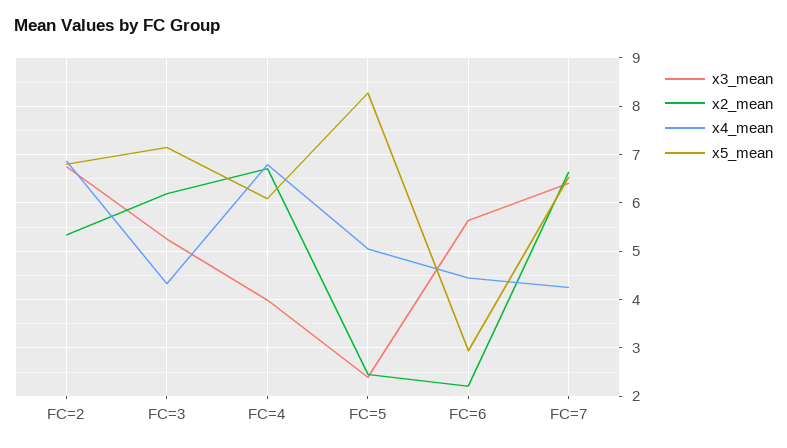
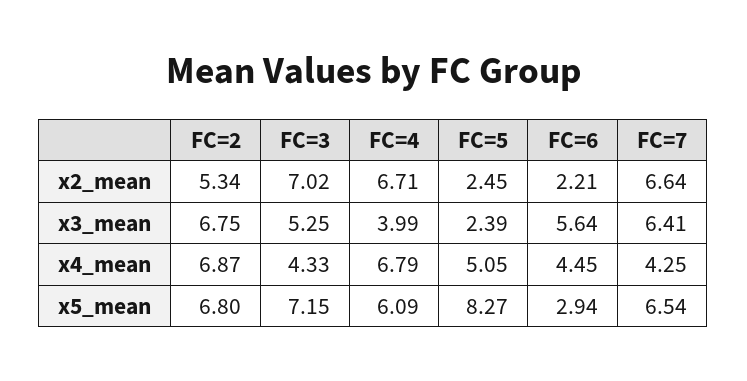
  {
    "x3_mean": {
      "FC=2": 6.75,
      "FC=3": 5.25,
      "FC=4": 3.99,
      "FC=5": 2.39,
      "FC=6": 5.64,
      "FC=7": 6.41
    },
    "x2_mean": {
      "FC=2": 5.34,
-     "FC=3": 6.2,
+     "FC=3": 7.02,
      "FC=4": 6.71,
      "FC=5": 2.45,
      "FC=6": 2.21,
      "FC=7": 6.64
    },
    "x4_mean": {
      "FC=2": 6.87,
      "FC=3": 4.33,
      "FC=4": 6.79,
      "FC=5": 5.05,
      "FC=6": 4.45,
      "FC=7": 4.25
    },
    "x5_mean": {
      "FC=2": 6.8,
      "FC=3": 7.15,
      "FC=4": 6.09,
      "FC=5": 8.27,
      "FC=6": 2.94,
      "FC=7": 6.54
    }
  }

